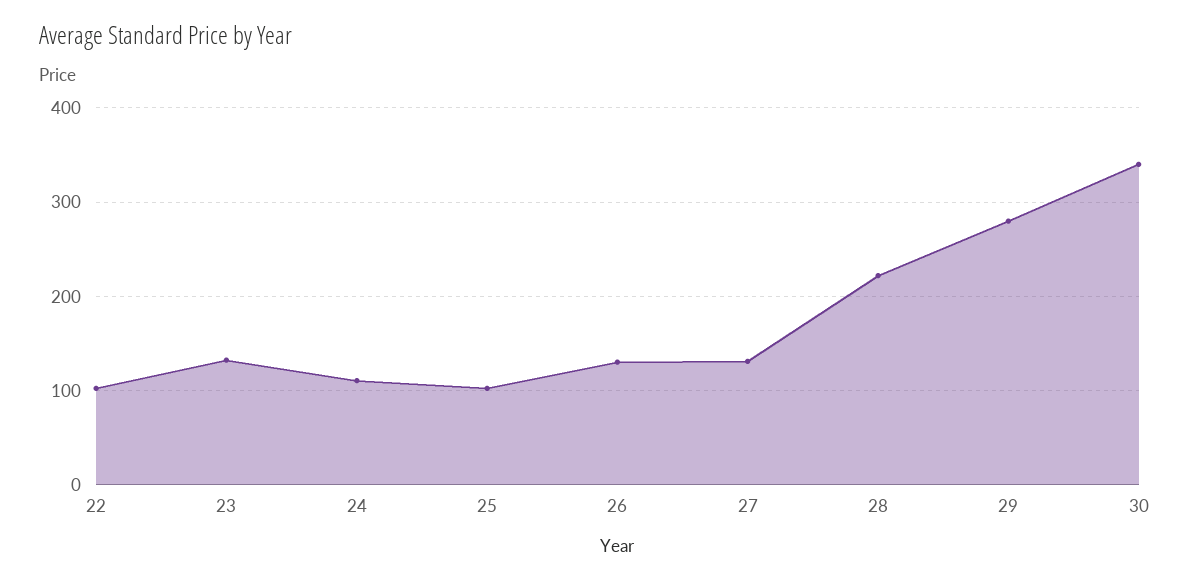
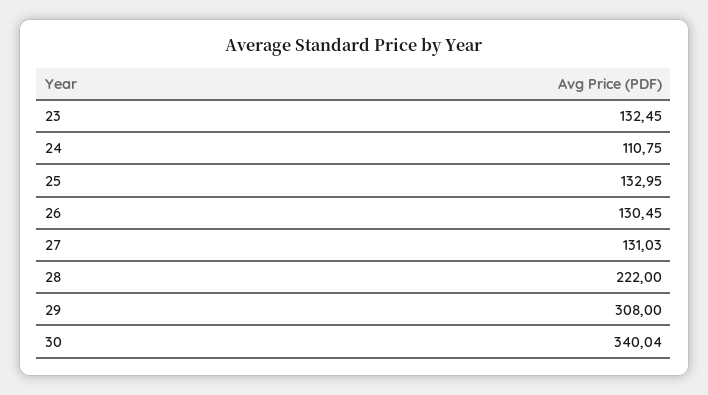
  {
-   "22": 100,
    "23": 132.45,
    "24": 110.75,
-   "25": 100,
+   "25": 132.95,
    "26": 130.45,
    "27": 131.03,
    "28": 222,
-   "29": 280,
+   "29": 308,
    "30": 340.04
  }

